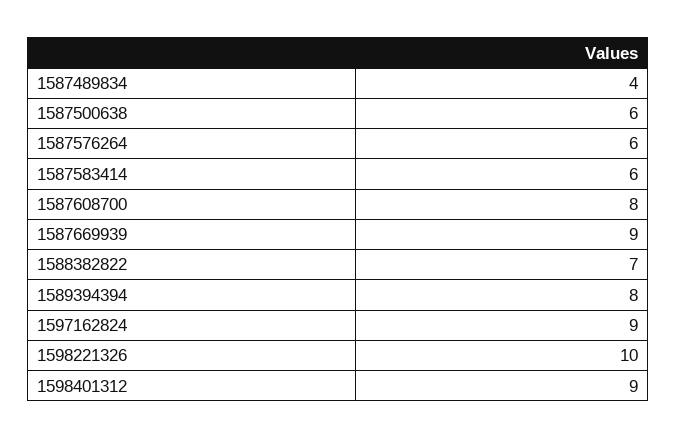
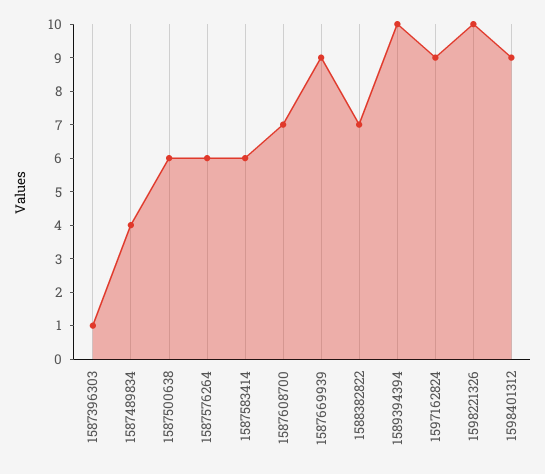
  {
    "1587489834": 4,
    "1587500638": 6,
    "1587576264": 6,
    "1587583414": 6,
-   "1587608700": 8,
+   "1587608700": 7,
    "1587669939": 9,
    "1588382822": 7,
-   "1589394394": 8,
+   "1589394394": 10,
    "1597162824": 9,
    "1598221326": 10,
-   "1598401312": 9
+   "1598401312": 9,
+   "1587396303": 1
  }

